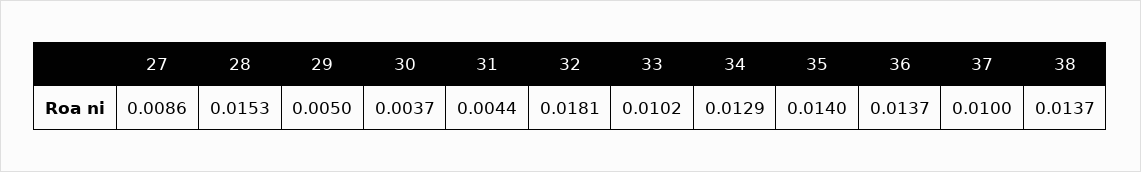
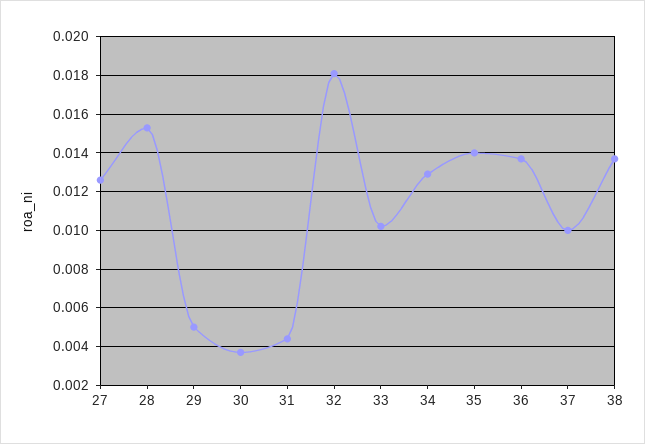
  {
-   "27": 0.0086,
+   "27": 0.0125,
    "28": 0.0153,
    "29": 0.005,
    "30": 0.0037,
    "31": 0.0044,
    "32": 0.0181,
    "33": 0.0102,
    "34": 0.0129,
    "35": 0.014,
    "36": 0.0137,
    "37": 0.01,
    "38": 0.0137
  }

